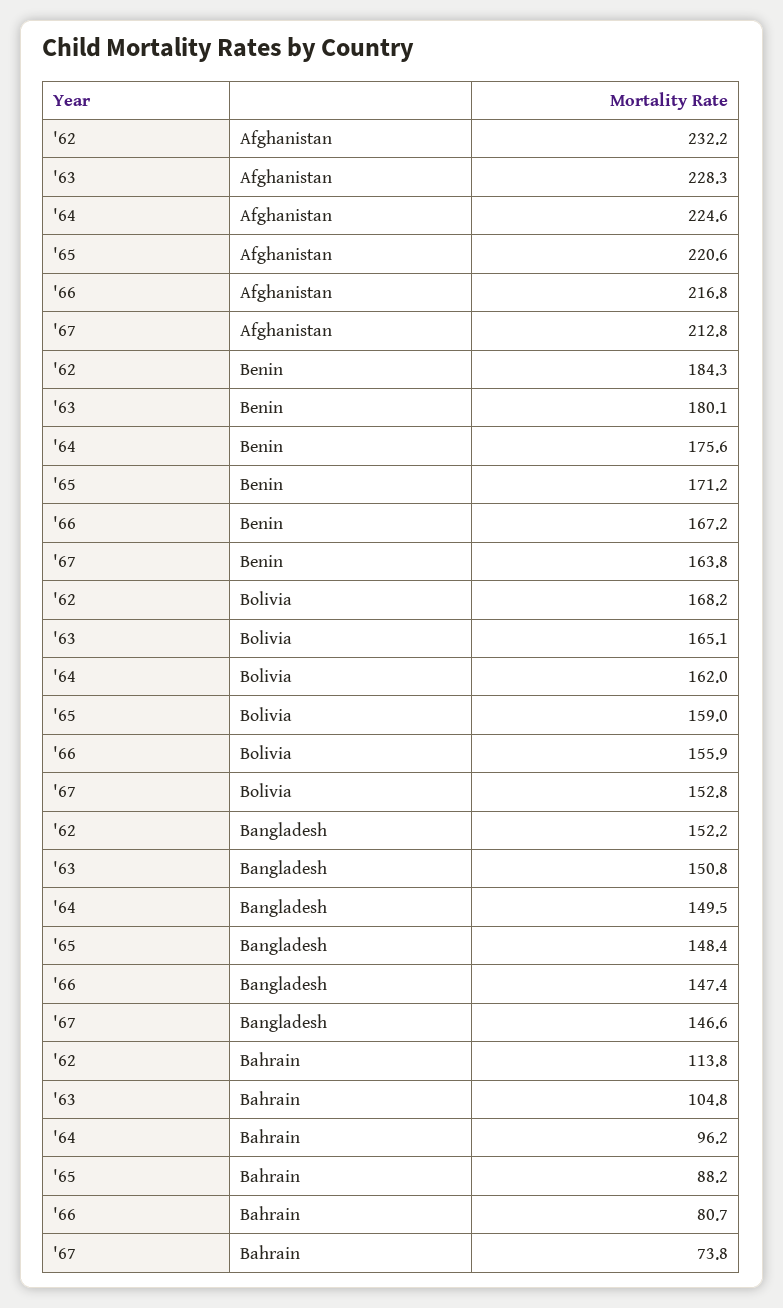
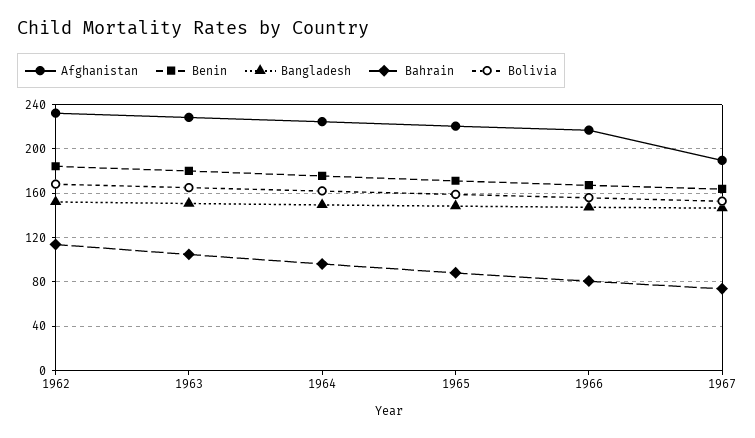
  {
    "Afghanistan": {
      "'62": 232.2,
      "'63": 228.3,
      "'64": 224.6,
      "'65": 220.6,
      "'66": 216.8,
-     "'67": 212.8
+     "'67": 190
    },
    "Benin": {
      "'62": 184.3,
      "'63": 180.1,
      "'64": 175.6,
      "'65": 171.2,
      "'66": 167.2,
      "'67": 163.8
    },
    "Bolivia": {
      "'62": 168.2,
      "'63": 165.1,
      "'64": 162,
      "'65": 159,
      "'66": 155.9,
      "'67": 152.8
    },
    "Bangladesh": {
      "'62": 152.2,
      "'63": 150.8,
      "'64": 149.5,
      "'65": 148.4,
      "'66": 147.4,
      "'67": 146.6
    },
    "Bahrain": {
      "'62": 113.8,
      "'63": 104.8,
      "'64": 96.2,
      "'65": 88.2,
      "'66": 80.7,
      "'67": 73.8
    }
  }

